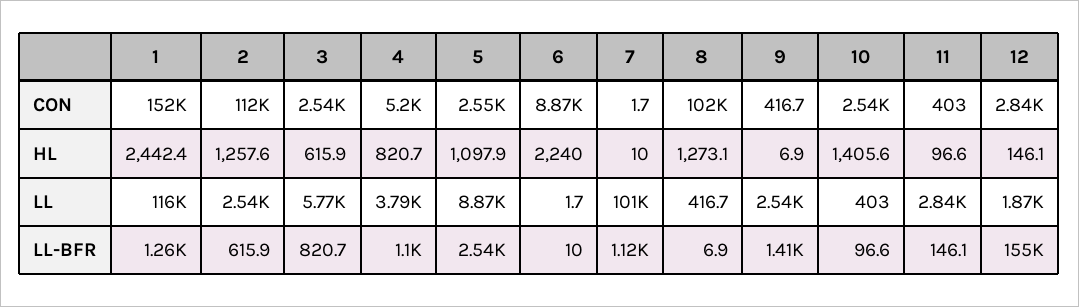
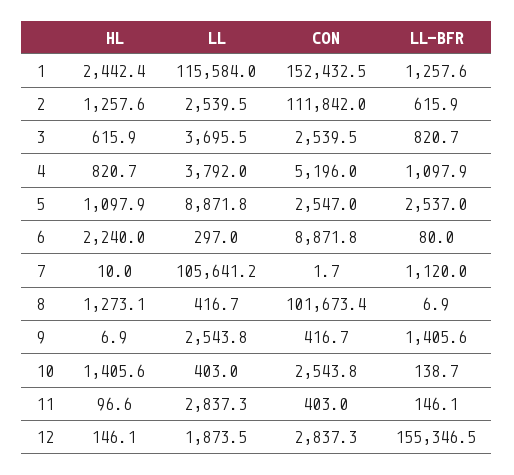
  {
    "1": {
      "CON": 152432.5,
      "HL": 2442.4,
      "LL": 115584,
      "LL-BFR": 1257.6
    },
    "2": {
      "CON": 111842,
      "HL": 1257.6,
      "LL": 2539.5,
      "LL-BFR": 615.9
    },
    "3": {
      "CON": 2539.5,
      "HL": 615.9,
-     "LL": 5770,
+     "LL": 3695.5,
      "LL-BFR": 820.7
    },
    "4": {
      "CON": 5196,
      "HL": 820.7,
      "LL": 3792,
      "LL-BFR": 1097.9
    },
    "5": {
      "CON": 2547,
      "HL": 1097.9,
      "LL": 8871.8,
      "LL-BFR": 2537
    },
    "6": {
      "CON": 8871.8,
      "HL": 2240,
-     "LL": 1.7,
+     "LL": 297,
-     "LL-BFR": 10
+     "LL-BFR": 80
    },
    "7": {
      "CON": 1.7,
      "HL": 10,
-     "LL": 101000,
+     "LL": 105641.2,
      "LL-BFR": 1120
    },
    "8": {
      "CON": 101673.4,
      "HL": 1273.1,
      "LL": 416.7,
      "LL-BFR": 6.9
    },
    "9": {
      "CON": 416.7,
      "HL": 6.9,
      "LL": 2543.8,
      "LL-BFR": 1405.6
    },
    "10": {
      "CON": 2543.8,
      "HL": 1405.6,
      "LL": 403,
-     "LL-BFR": 96.6
+     "LL-BFR": 138.7
    },
    "11": {
      "CON": 403,
      "HL": 96.6,
      "LL": 2837.3,
      "LL-BFR": 146.1
    },
    "12": {
      "CON": 2837.3,
      "HL": 146.1,
      "LL": 1873.5,
      "LL-BFR": 155346.5
    }
  }

